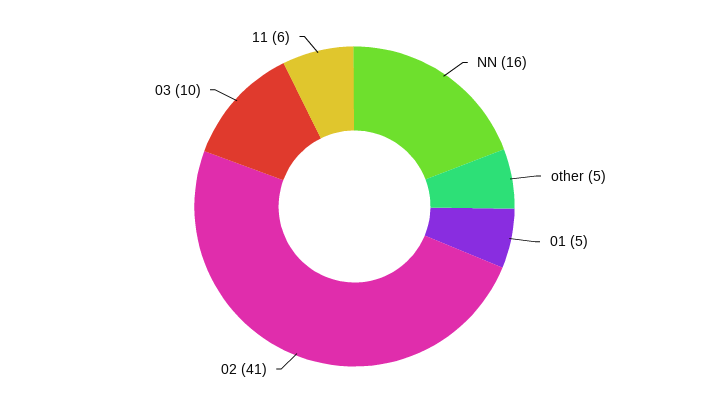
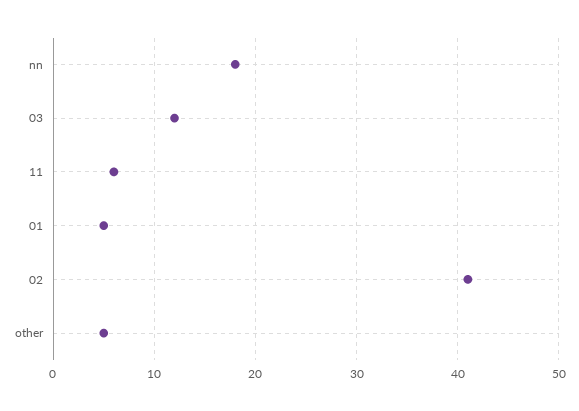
  {
-   "NN": 16,
+   "NN": 18,
    "other": 5,
    "01": 5,
    "02": 41,
-   "03": 10,
+   "03": 12,
    "11": 6
  }

